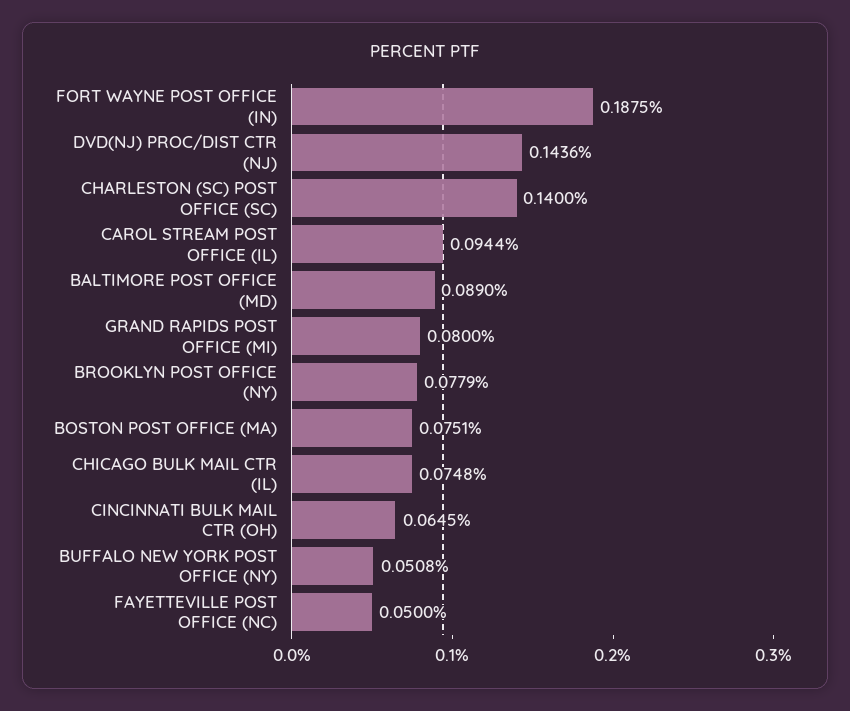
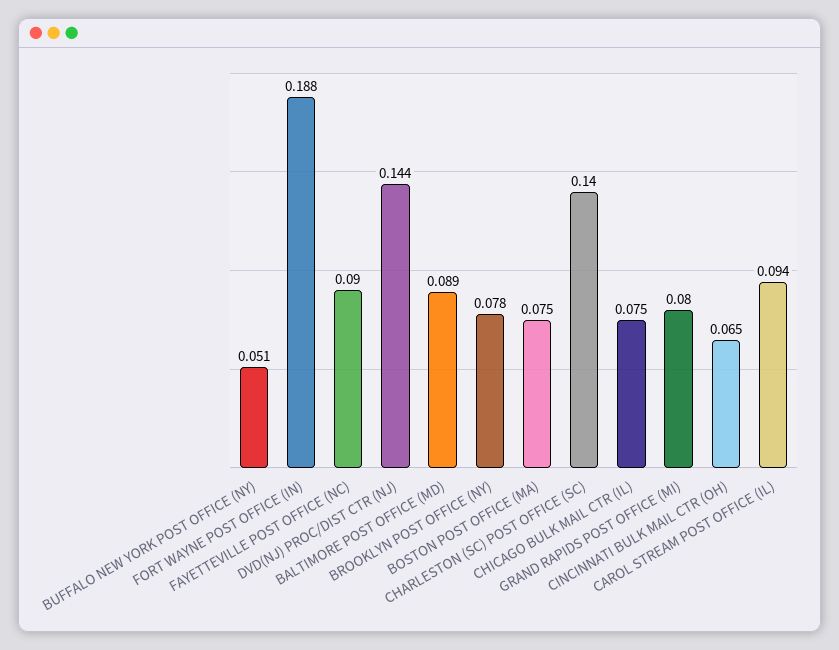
  {
    "FORT WAYNE POST OFFICE (IN)": 0.1875,
    "DVD(NJ) PROC/DIST CTR (NJ)": 0.1436,
    "CHARLESTON (SC) POST OFFICE (SC)": 0.14,
    "CAROL STREAM POST OFFICE (IL)": 0.0944,
    "BALTIMORE POST OFFICE (MD)": 0.089,
    "GRAND RAPIDS POST OFFICE (MI)": 0.08,
    "BROOKLYN POST OFFICE (NY)": 0.0779,
    "BOSTON POST OFFICE (MA)": 0.0751,
    "CHICAGO BULK MAIL CTR (IL)": 0.0748,
    "CINCINNATI BULK MAIL CTR (OH)": 0.0645,
    "BUFFALO NEW YORK POST OFFICE (NY)": 0.0508,
-   "FAYETTEVILLE POST OFFICE (NC)": 0.05
+   "FAYETTEVILLE POST OFFICE (NC)": 0.09
  }

